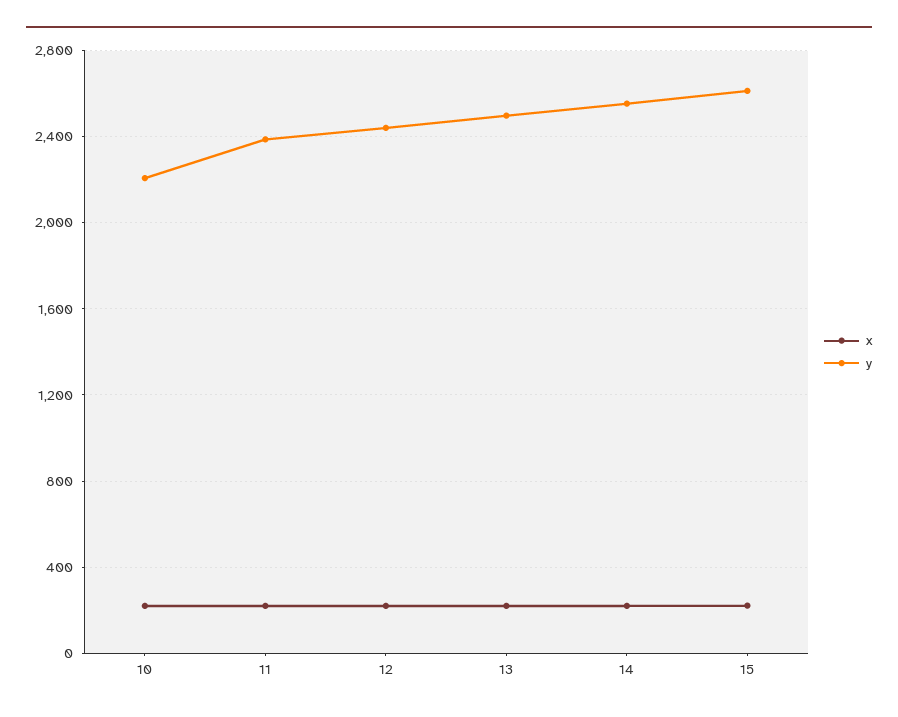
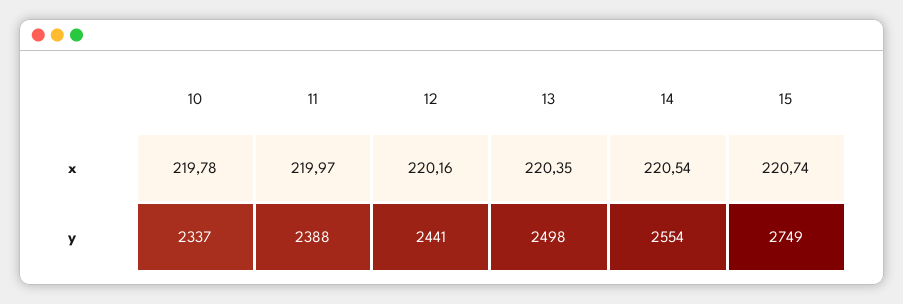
  {
    "x": {
      "10": 219.78,
      "11": 219.97,
      "12": 220.16,
      "13": 220.35,
      "14": 220.54,
      "15": 220.74
    },
    "y": {
-     "10": 2200,
+     "10": 2337,
      "11": 2388,
      "12": 2441,
      "13": 2498,
      "14": 2554,
-     "15": 2600
+     "15": 2749
    }
  }

